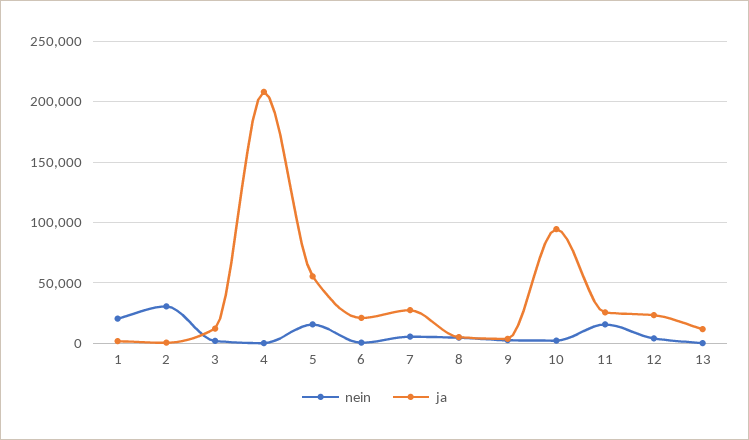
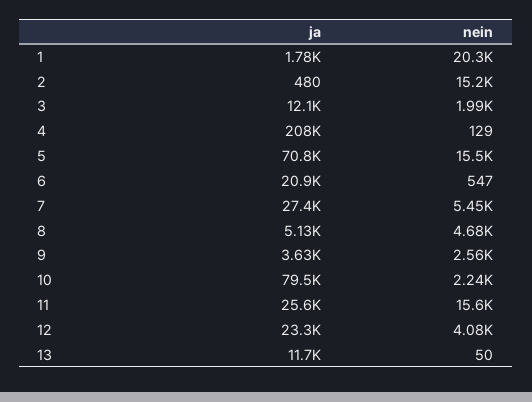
  {
    "nein": {
      "1": 20300,
-     "2": 30000,
+     "2": 15200,
      "3": 1990,
      "4": 129,
      "5": 15500,
      "6": 547,
      "7": 5450,
      "8": 4680,
      "9": 2560,
      "10": 2240,
      "11": 15600,
      "12": 4080,
      "13": 50
    },
    "ja": {
      "1": 1780,
      "2": 480,
      "3": 12100,
      "4": 208000,
-     "5": 55000,
+     "5": 70800,
      "6": 20900,
      "7": 27400,
      "8": 5130,
      "9": 3630,
-     "10": 95000,
+     "10": 79500,
      "11": 25600,
      "12": 23300,
      "13": 11700
    }
  }

